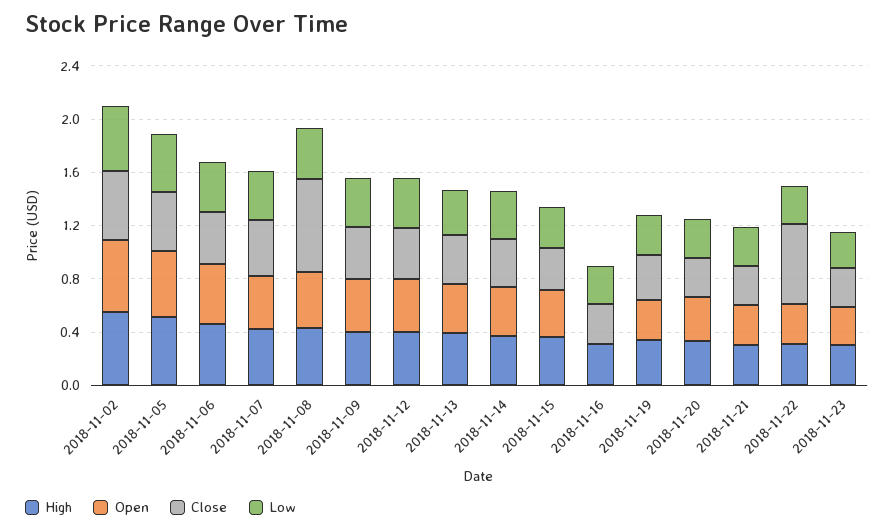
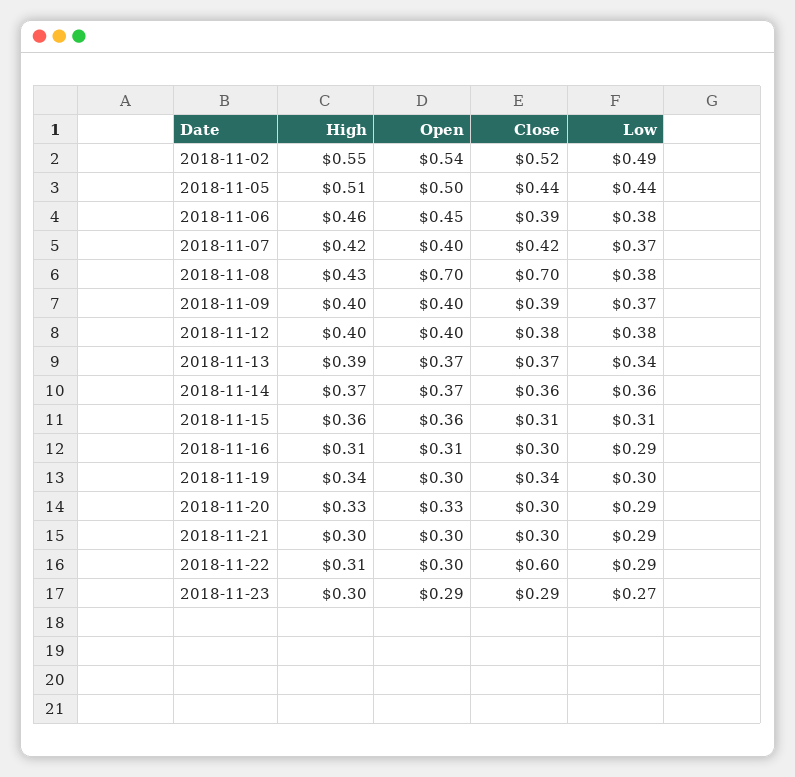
  {
    "High": {
      "2018-11-02": 0.55,
      "2018-11-05": 0.51,
      "2018-11-06": 0.46,
      "2018-11-07": 0.42,
      "2018-11-08": 0.43,
      "2018-11-09": 0.4,
      "2018-11-12": 0.4,
      "2018-11-13": 0.39,
      "2018-11-14": 0.37,
      "2018-11-15": 0.36,
      "2018-11-16": 0.31,
      "2018-11-19": 0.34,
      "2018-11-20": 0.33,
      "2018-11-21": 0.3,
      "2018-11-22": 0.31,
      "2018-11-23": 0.3
    },
    "Open": {
      "2018-11-02": 0.54,
      "2018-11-05": 0.5,
      "2018-11-06": 0.45,
      "2018-11-07": 0.4,
-     "2018-11-08": 0.4,
+     "2018-11-08": 0.7,
      "2018-11-09": 0.4,
      "2018-11-12": 0.4,
      "2018-11-13": 0.37,
      "2018-11-14": 0.37,
      "2018-11-15": 0.36,
-     "2018-11-16": 0,
+     "2018-11-16": 0.31,
      "2018-11-19": 0.3,
      "2018-11-20": 0.33,
      "2018-11-21": 0.3,
      "2018-11-22": 0.3,
      "2018-11-23": 0.29
    },
    "Close": {
      "2018-11-02": 0.52,
      "2018-11-05": 0.44,
      "2018-11-06": 0.39,
      "2018-11-07": 0.42,
      "2018-11-08": 0.7,
      "2018-11-09": 0.39,
      "2018-11-12": 0.38,
      "2018-11-13": 0.37,
      "2018-11-14": 0.36,
      "2018-11-15": 0.31,
      "2018-11-16": 0.3,
      "2018-11-19": 0.34,
      "2018-11-20": 0.3,
      "2018-11-21": 0.3,
      "2018-11-22": 0.6,
      "2018-11-23": 0.29
    },
    "Low": {
      "2018-11-02": 0.49,
      "2018-11-05": 0.44,
      "2018-11-06": 0.38,
      "2018-11-07": 0.37,
      "2018-11-08": 0.38,
      "2018-11-09": 0.37,
      "2018-11-12": 0.38,
      "2018-11-13": 0.34,
      "2018-11-14": 0.36,
      "2018-11-15": 0.31,
      "2018-11-16": 0.29,
      "2018-11-19": 0.3,
      "2018-11-20": 0.29,
      "2018-11-21": 0.29,
      "2018-11-22": 0.29,
      "2018-11-23": 0.27
    }
  }

